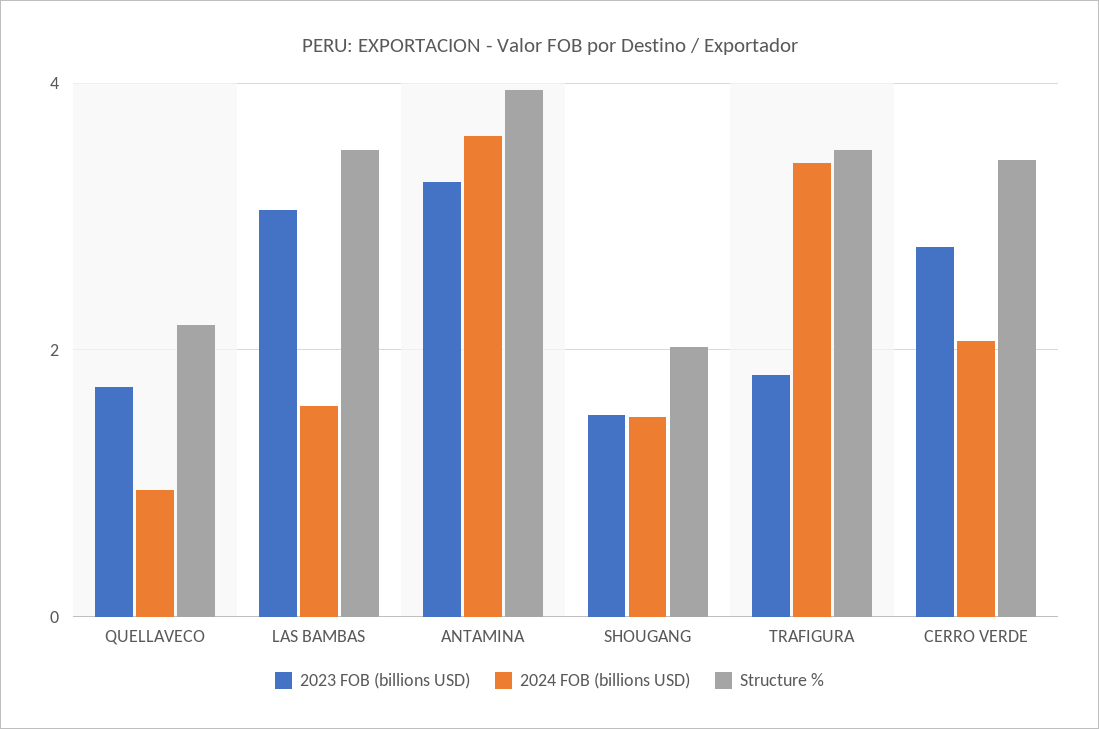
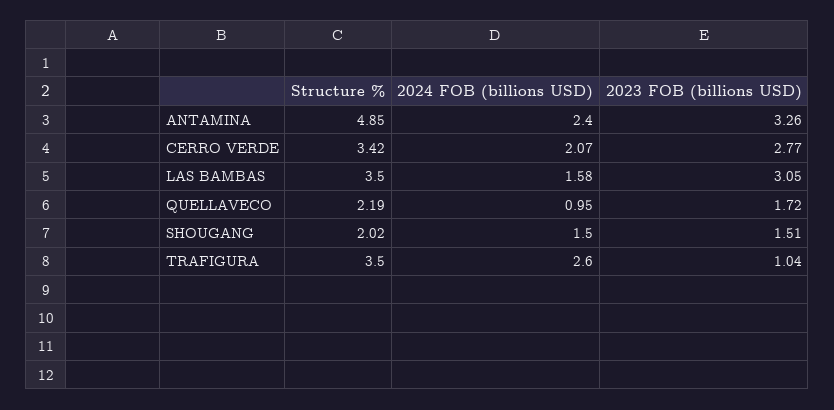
  {
    "2023 FOB (billions USD)": {
      "QUELLAVECO": 1.72,
      "LAS BAMBAS": 3.05,
      "ANTAMINA": 3.26,
      "SHOUGANG": 1.51,
-     "TRAFIGURA": 1.8,
+     "TRAFIGURA": 1.04,
      "CERRO VERDE": 2.77
    },
    "2024 FOB (billions USD)": {
      "QUELLAVECO": 0.95,
      "LAS BAMBAS": 1.58,
-     "ANTAMINA": 3.6,
+     "ANTAMINA": 2.4,
      "SHOUGANG": 1.5,
-     "TRAFIGURA": 3.4,
+     "TRAFIGURA": 2.6,
      "CERRO VERDE": 2.07
    },
    "Structure %": {
      "QUELLAVECO": 2.19,
      "LAS BAMBAS": 3.5,
-     "ANTAMINA": 4,
+     "ANTAMINA": 4.85,
      "SHOUGANG": 2.02,
      "TRAFIGURA": 3.5,
      "CERRO VERDE": 3.42
    }
  }

